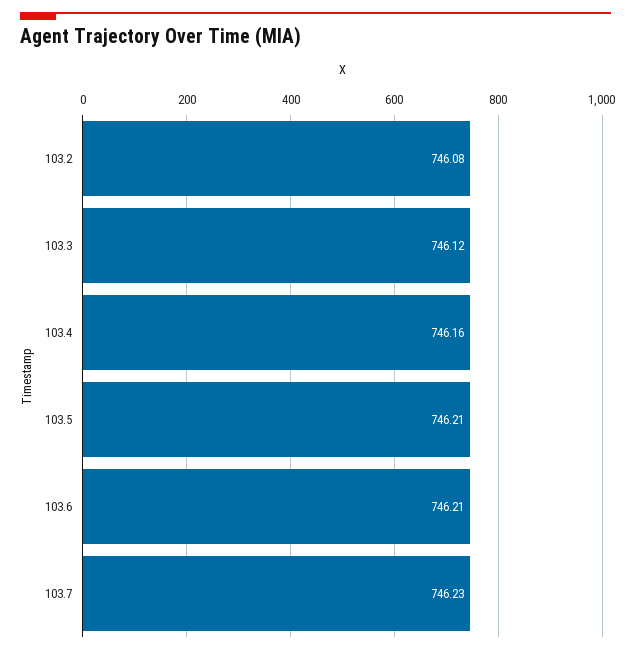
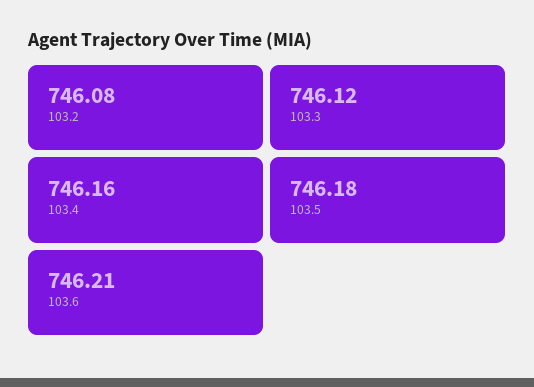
  {
    "103.2": 746.08,
    "103.3": 746.12,
    "103.4": 746.16,
-   "103.5": 746.21,
+   "103.5": 746.18,
-   "103.6": 746.21,
+   "103.6": 746.21
-   "103.7": 746.23
  }

